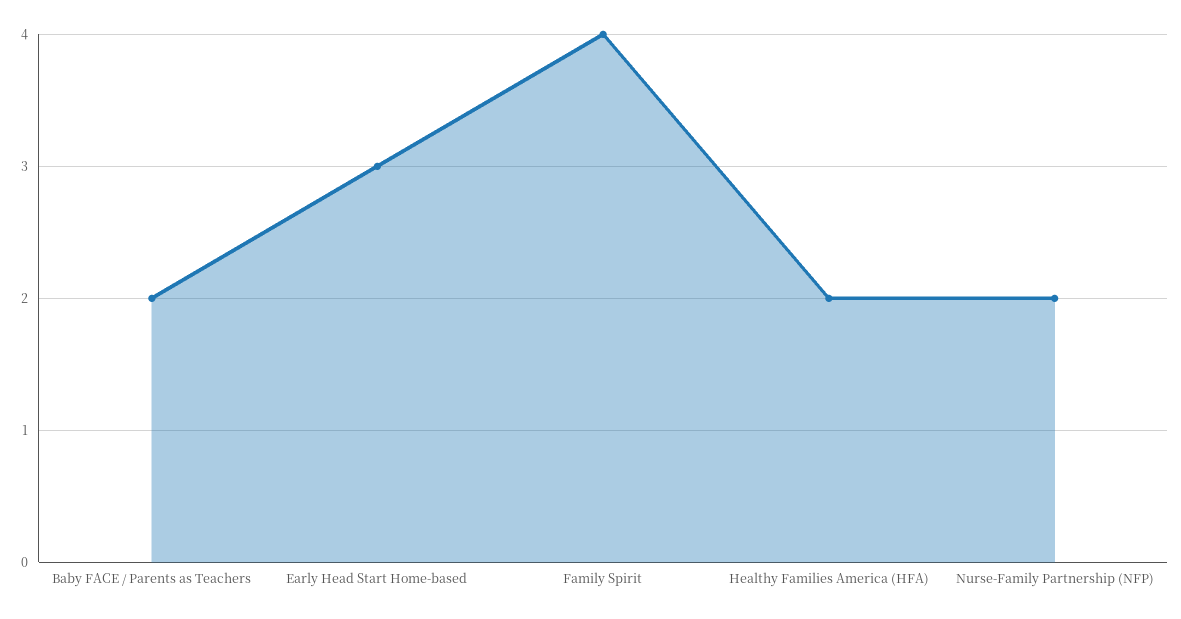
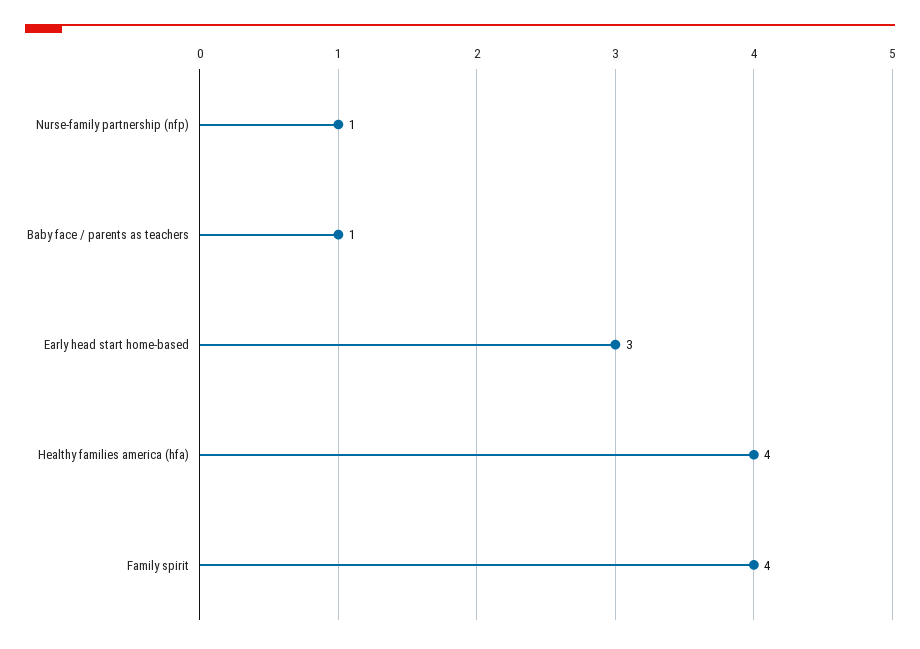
  {
-   "Baby FACE / Parents as Teachers": 2,
+   "Baby FACE / Parents as Teachers": 1,
    "Early Head Start Home-based": 3,
    "Family Spirit": 4,
-   "Healthy Families America (HFA)": 2,
+   "Healthy Families America (HFA)": 4,
-   "Nurse-Family Partnership (NFP)": 2
+   "Nurse-Family Partnership (NFP)": 1
  }

